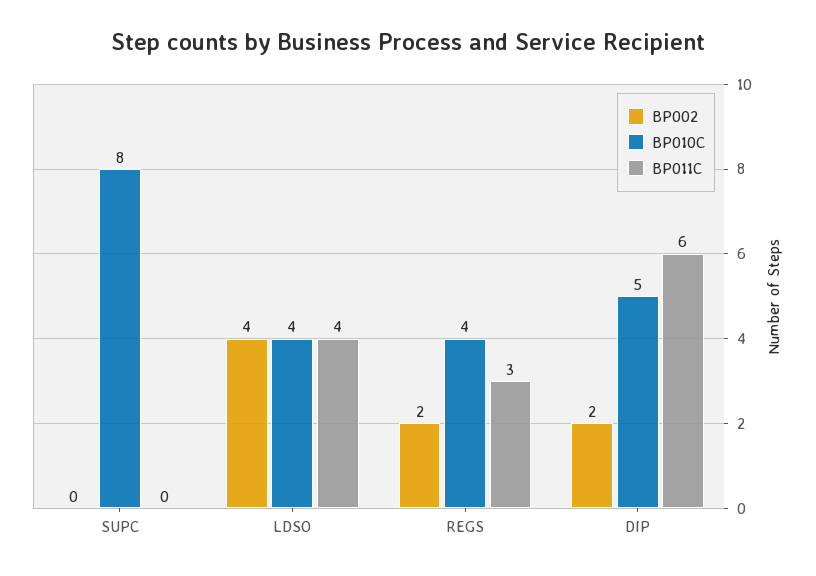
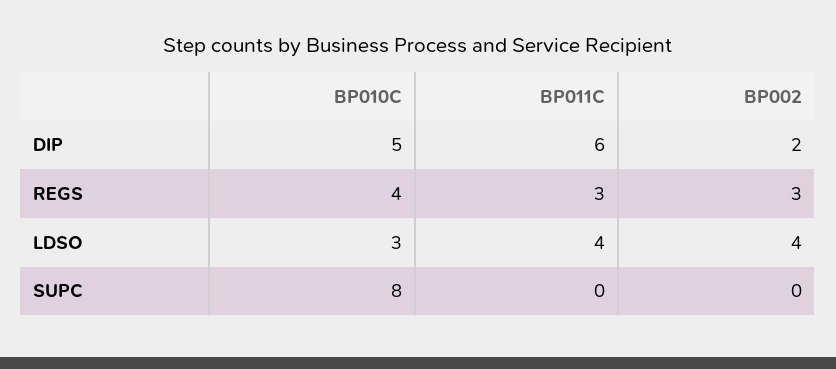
  {
    "BP002": {
      "SUPC": 0,
      "LDSO": 4,
-     "REGS": 2,
+     "REGS": 3,
      "DIP": 2
    },
    "BP010C": {
      "SUPC": 8,
-     "LDSO": 4,
+     "LDSO": 3,
      "REGS": 4,
      "DIP": 5
    },
    "BP011C": {
      "SUPC": 0,
      "LDSO": 4,
      "REGS": 3,
      "DIP": 6
    }
  }

